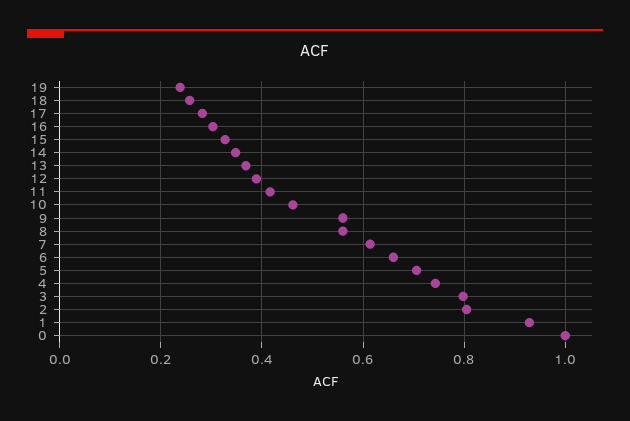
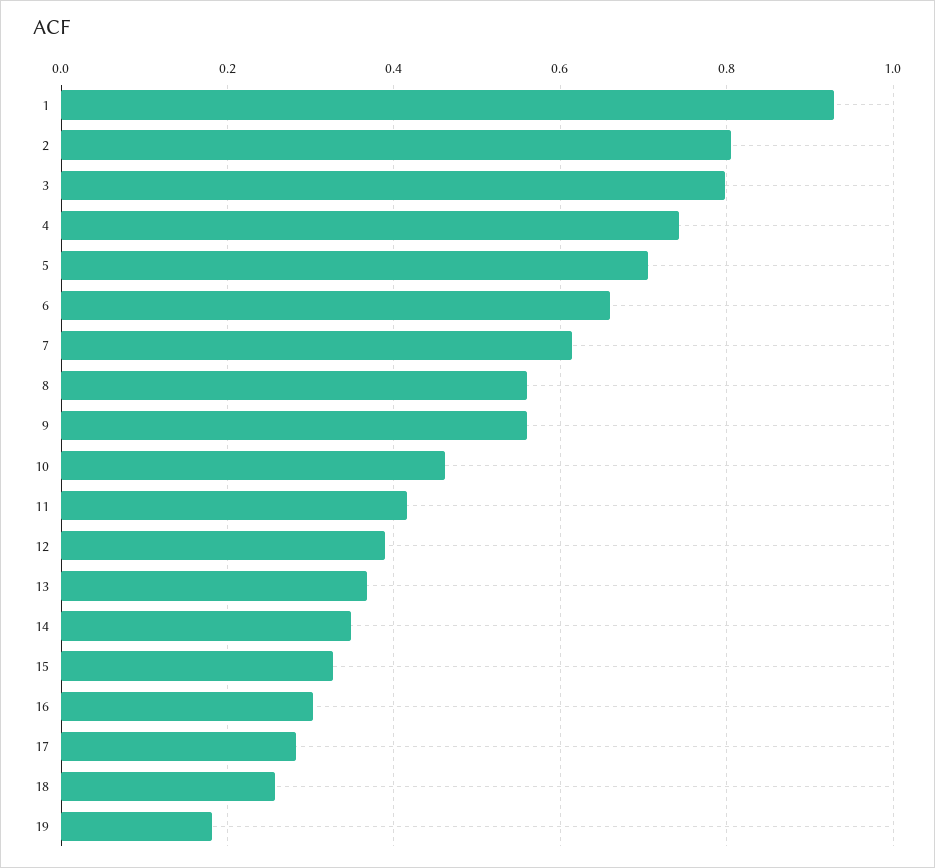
  {
-   "19": 0.24,
+   "19": 0.18,
    "18": 0.26,
    "17": 0.28,
    "16": 0.3,
    "15": 0.32,
    "14": 0.34,
    "13": 0.36,
    "12": 0.38,
    "11": 0.42,
    "10": 0.46,
    "9": 0.56,
    "8": 0.56,
    "7": 0.62,
    "6": 0.66,
    "5": 0.7,
    "4": 0.74,
    "3": 0.8,
    "2": 0.8,
-   "1": 0.92,
+   "1": 0.92
-   "0": 1
  }

